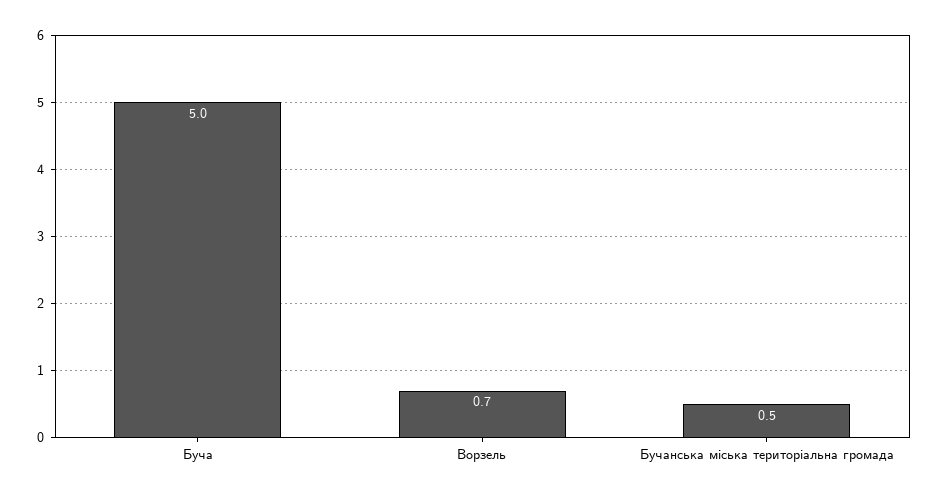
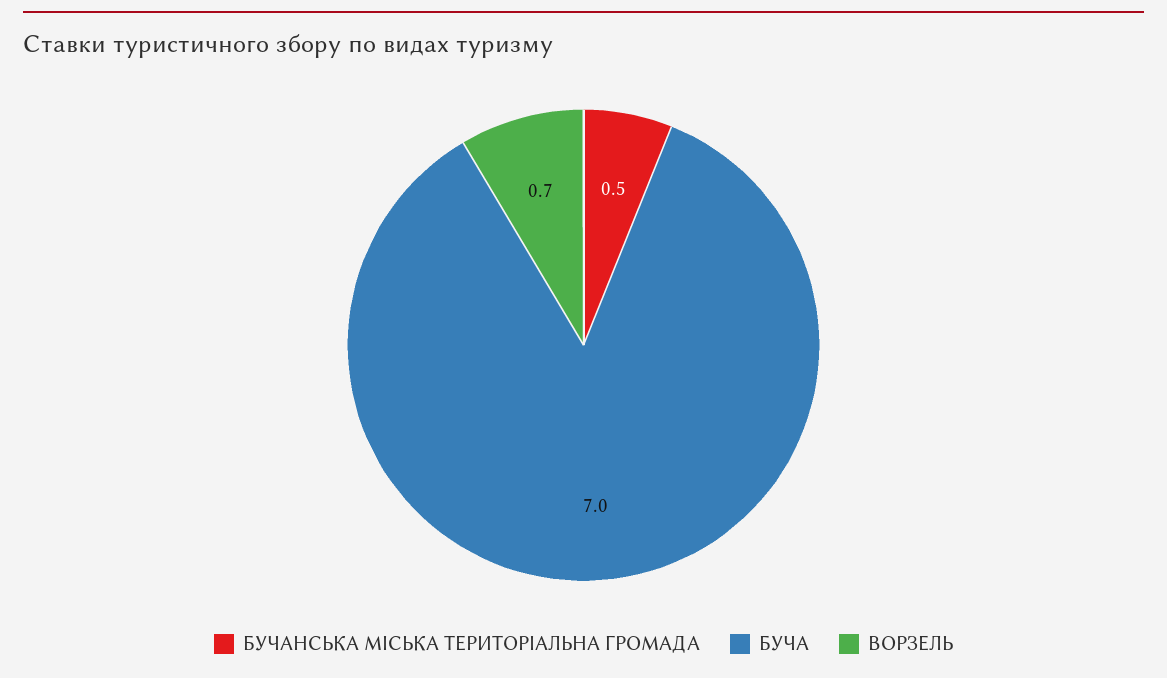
  {
-   "Буча": 5,
+   "Буча": 7,
    "Ворзель": 0.7,
    "Бучанська міська територіальна громада": 0.5
  }

